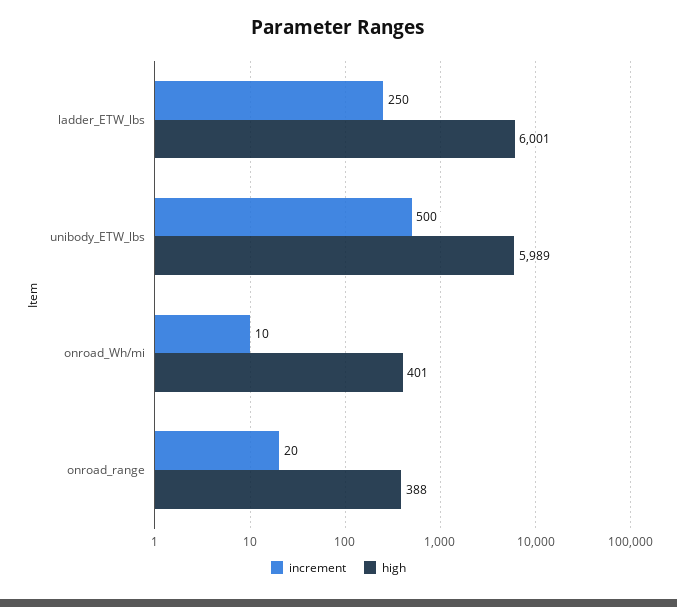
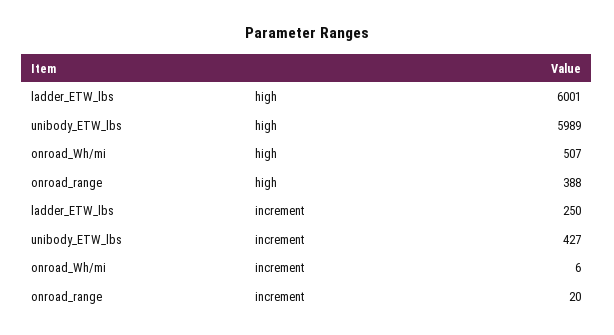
  {
    "increment": {
      "ladder_ETW_lbs": 250,
-     "unibody_ETW_lbs": 500,
+     "unibody_ETW_lbs": 427,
-     "onroad_Wh/mi": 10,
+     "onroad_Wh/mi": 6,
      "onroad_range": 20
    },
    "high": {
      "ladder_ETW_lbs": 6001,
      "unibody_ETW_lbs": 5989,
-     "onroad_Wh/mi": 401,
+     "onroad_Wh/mi": 507,
      "onroad_range": 388
    }
  }

